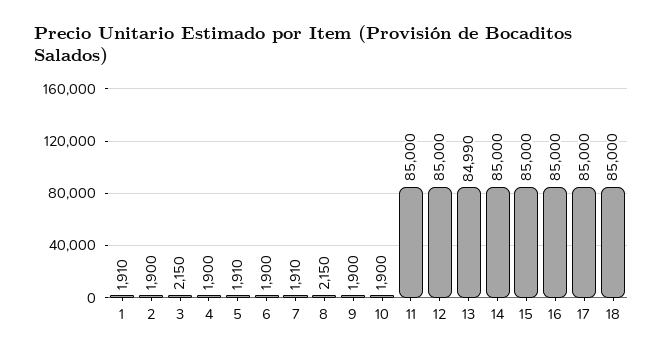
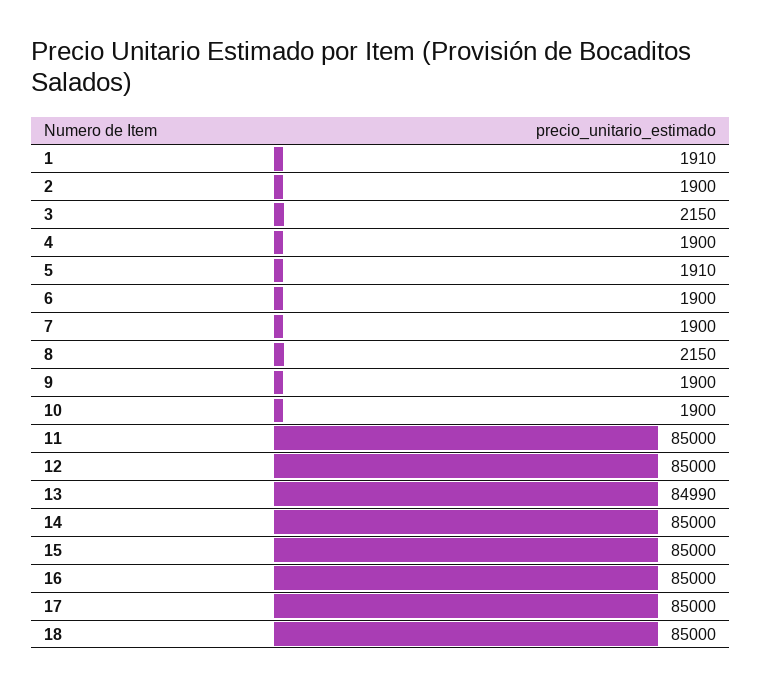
  {
    "1": 1910,
    "2": 1900,
    "3": 2150,
    "4": 1900,
    "5": 1910,
    "6": 1900,
-   "7": 1910,
+   "7": 1900,
    "8": 2150,
    "9": 1900,
    "10": 1900,
    "11": 85000,
    "12": 85000,
    "13": 84990,
    "14": 85000,
    "15": 85000,
    "16": 85000,
    "17": 85000,
    "18": 85000
  }

